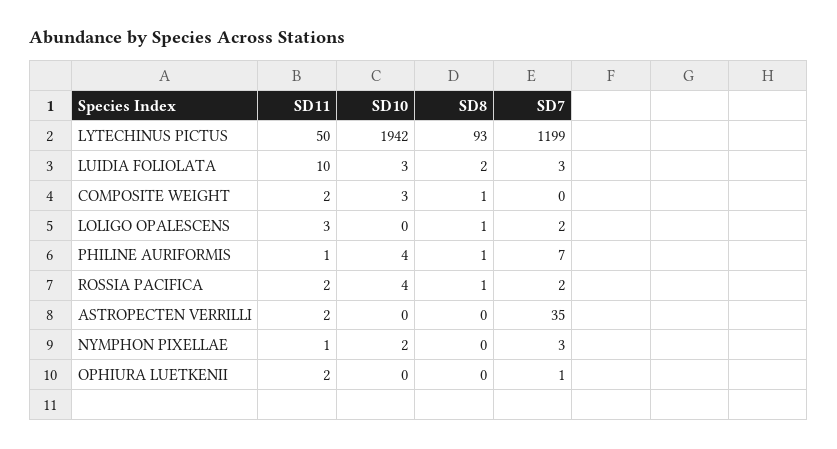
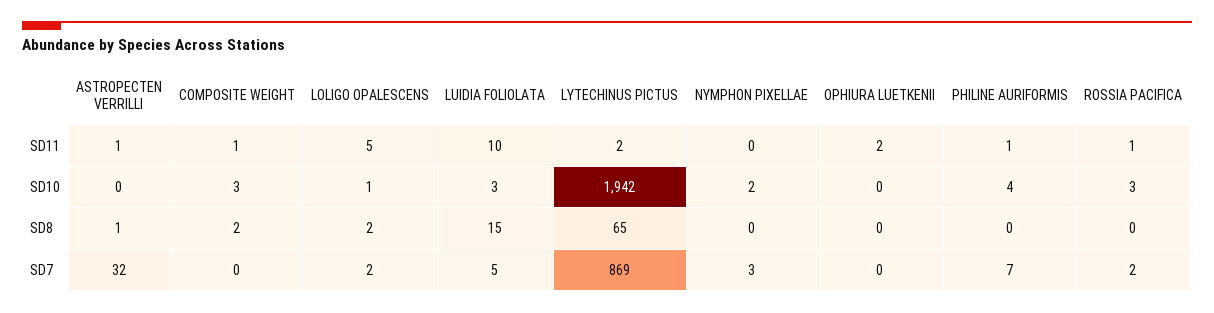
  {
    "SD11": {
-     "LYTECHINUS PICTUS": 50,
+     "LYTECHINUS PICTUS": 2,
      "LUIDIA FOLIOLATA": 10,
-     "COMPOSITE WEIGHT": 2,
+     "COMPOSITE WEIGHT": 1,
-     "LOLIGO OPALESCENS": 3,
+     "LOLIGO OPALESCENS": 5,
      "PHILINE AURIFORMIS": 1,
-     "ROSSIA PACIFICA": 2,
+     "ROSSIA PACIFICA": 1,
-     "ASTROPECTEN VERRILLI": 2,
+     "ASTROPECTEN VERRILLI": 1,
-     "NYMPHON PIXELLAE": 1,
+     "NYMPHON PIXELLAE": 0,
      "OPHIURA LUETKENII": 2
    },
    "SD10": {
      "LYTECHINUS PICTUS": 1942,
      "LUIDIA FOLIOLATA": 3,
      "COMPOSITE WEIGHT": 3,
-     "LOLIGO OPALESCENS": 0,
+     "LOLIGO OPALESCENS": 1,
      "PHILINE AURIFORMIS": 4,
-     "ROSSIA PACIFICA": 4,
+     "ROSSIA PACIFICA": 3,
      "ASTROPECTEN VERRILLI": 0,
      "NYMPHON PIXELLAE": 2,
      "OPHIURA LUETKENII": 0
    },
    "SD8": {
-     "LYTECHINUS PICTUS": 93,
+     "LYTECHINUS PICTUS": 65,
-     "LUIDIA FOLIOLATA": 2,
+     "LUIDIA FOLIOLATA": 15,
-     "COMPOSITE WEIGHT": 1,
+     "COMPOSITE WEIGHT": 2,
-     "LOLIGO OPALESCENS": 1,
+     "LOLIGO OPALESCENS": 2,
-     "PHILINE AURIFORMIS": 1,
+     "PHILINE AURIFORMIS": 0,
-     "ROSSIA PACIFICA": 1,
+     "ROSSIA PACIFICA": 0,
-     "ASTROPECTEN VERRILLI": 0,
+     "ASTROPECTEN VERRILLI": 1,
      "NYMPHON PIXELLAE": 0,
      "OPHIURA LUETKENII": 0
    },
    "SD7": {
-     "LYTECHINUS PICTUS": 1199,
+     "LYTECHINUS PICTUS": 869,
-     "LUIDIA FOLIOLATA": 3,
+     "LUIDIA FOLIOLATA": 5,
      "COMPOSITE WEIGHT": 0,
      "LOLIGO OPALESCENS": 2,
      "PHILINE AURIFORMIS": 7,
      "ROSSIA PACIFICA": 2,
-     "ASTROPECTEN VERRILLI": 35,
+     "ASTROPECTEN VERRILLI": 32,
      "NYMPHON PIXELLAE": 3,
-     "OPHIURA LUETKENII": 1
+     "OPHIURA LUETKENII": 0
    }
  }

